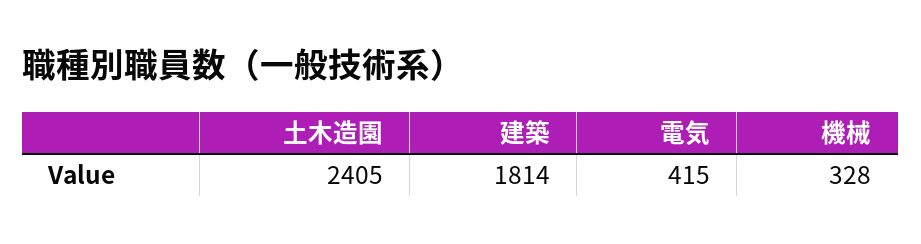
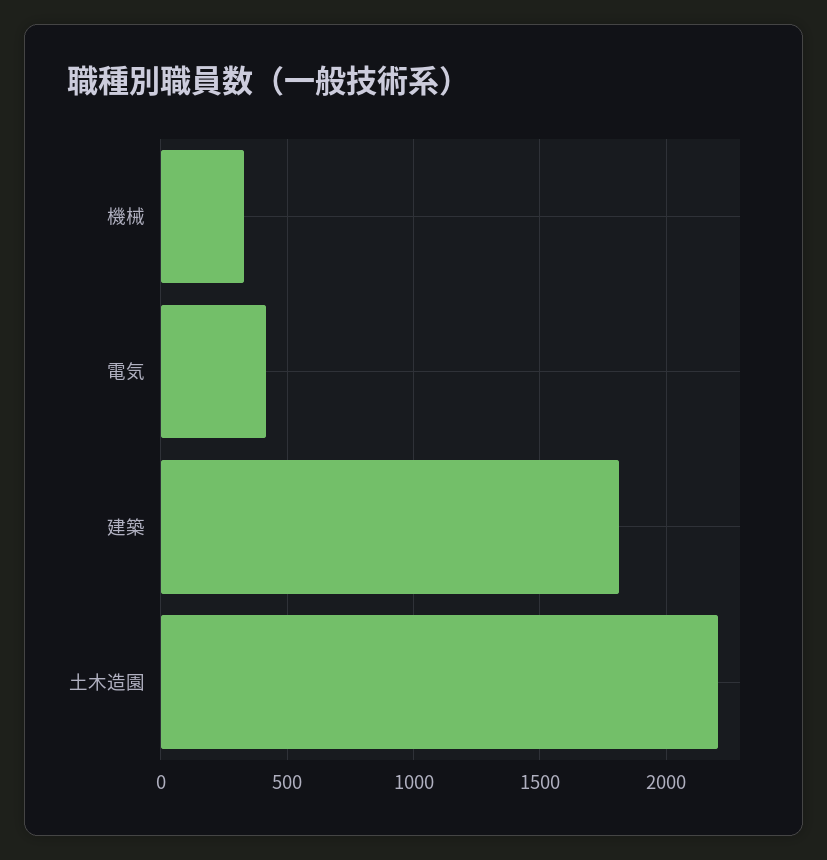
  {
-   "土木造園": 2405,
+   "土木造園": 2200,
    "建築": 1814,
    "電気": 415,
    "機械": 328
  }

